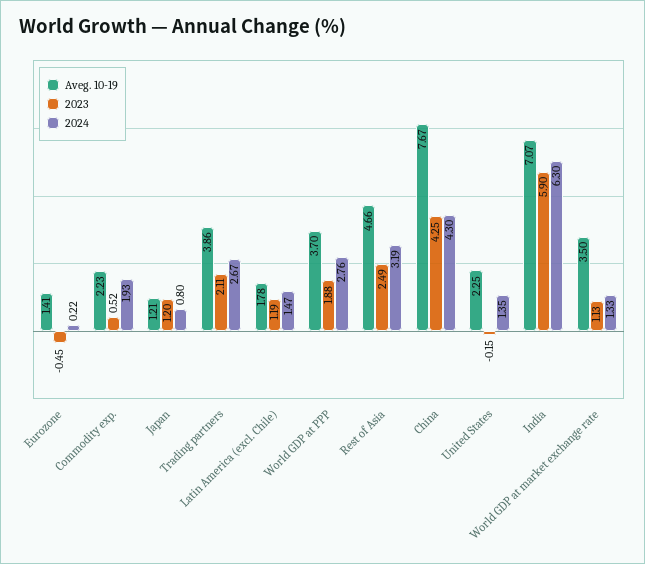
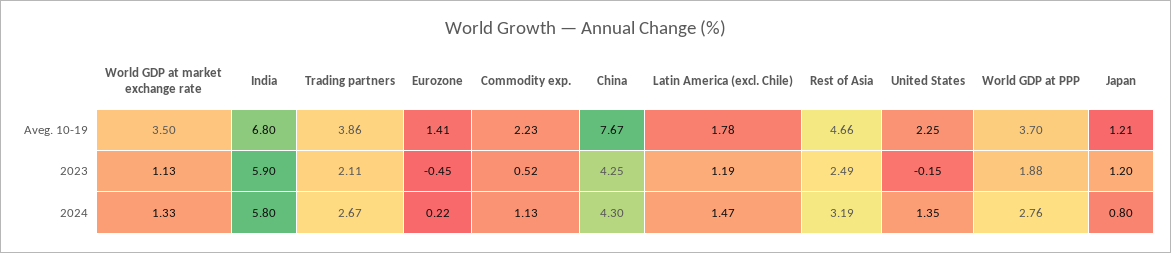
  {
    "Aveg. 10-19": {
      "Eurozone": 1.41,
      "Commodity exp.": 2.23,
      "Japan": 1.21,
      "Trading partners": 3.86,
      "Latin America (excl. Chile)": 1.78,
      "World GDP at PPP": 3.7,
      "Rest of Asia": 4.66,
      "China": 7.67,
      "United States": 2.25,
-     "India": 7.07,
+     "India": 6.8,
      "World GDP at market exchange rate": 3.5
    },
    "2023": {
      "Eurozone": -0.45,
      "Commodity exp.": 0.52,
      "Japan": 1.2,
      "Trading partners": 2.11,
      "Latin America (excl. Chile)": 1.19,
      "World GDP at PPP": 1.88,
      "Rest of Asia": 2.49,
      "China": 4.25,
      "United States": -0.15,
      "India": 5.9,
      "World GDP at market exchange rate": 1.13
    },
    "2024": {
      "Eurozone": 0.22,
-     "Commodity exp.": 1.93,
+     "Commodity exp.": 1.13,
      "Japan": 0.8,
      "Trading partners": 2.67,
      "Latin America (excl. Chile)": 1.47,
      "World GDP at PPP": 2.76,
      "Rest of Asia": 3.19,
      "China": 4.3,
      "United States": 1.35,
-     "India": 6.3,
+     "India": 5.8,
      "World GDP at market exchange rate": 1.33
    }
  }

